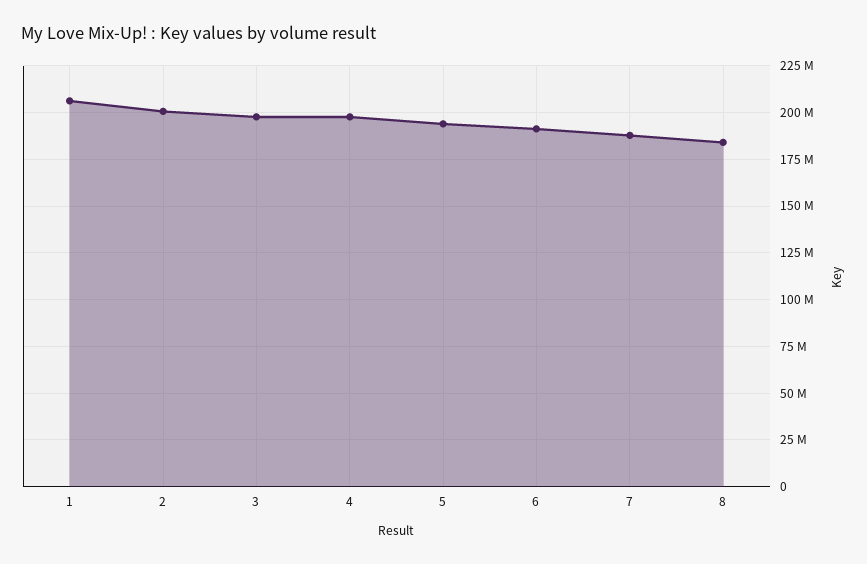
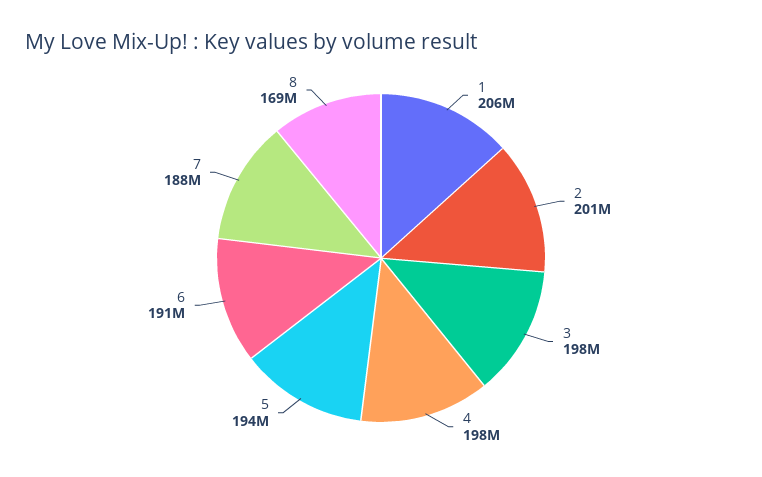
  {
    "1": 206000000,
    "2": 201000000,
    "3": 198000000,
    "4": 198000000,
    "5": 194000000,
    "6": 191000000,
    "7": 188000000,
-   "8": 185000000
+   "8": 169000000
  }

